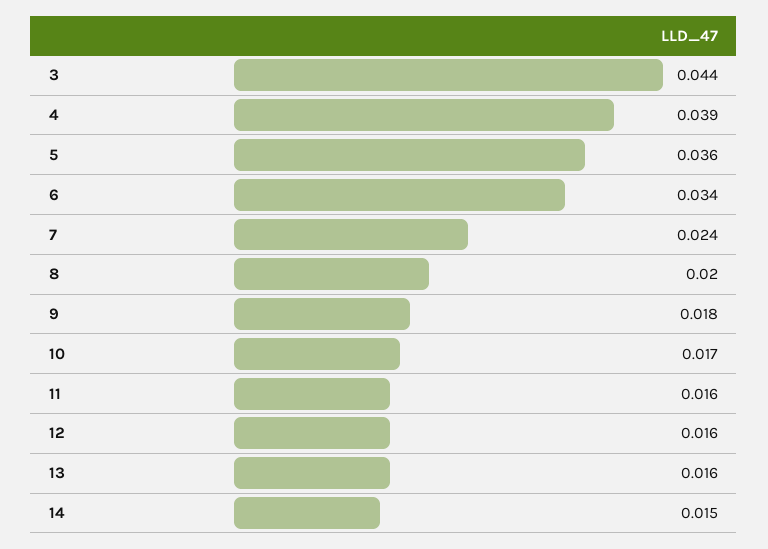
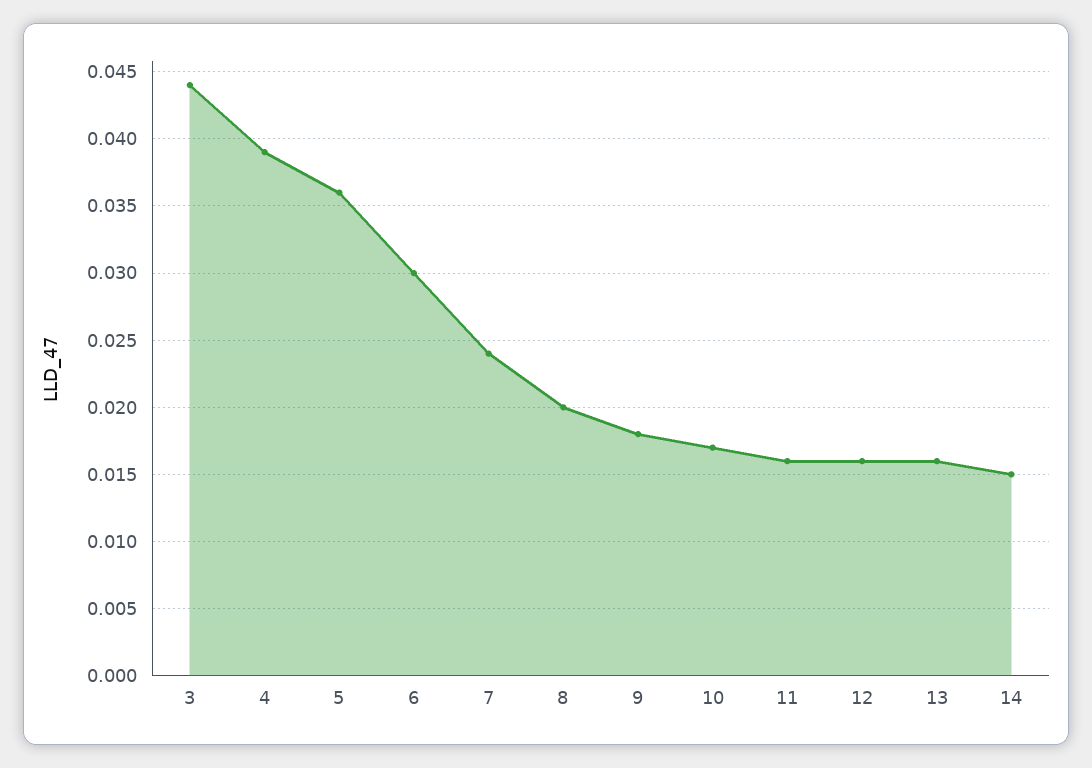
  {
    "3": 0.044,
    "4": 0.039,
    "5": 0.036,
-   "6": 0.034,
+   "6": 0.03,
    "7": 0.024,
    "8": 0.02,
    "9": 0.018,
    "10": 0.017,
    "11": 0.016,
    "12": 0.016,
    "13": 0.016,
    "14": 0.015
  }

